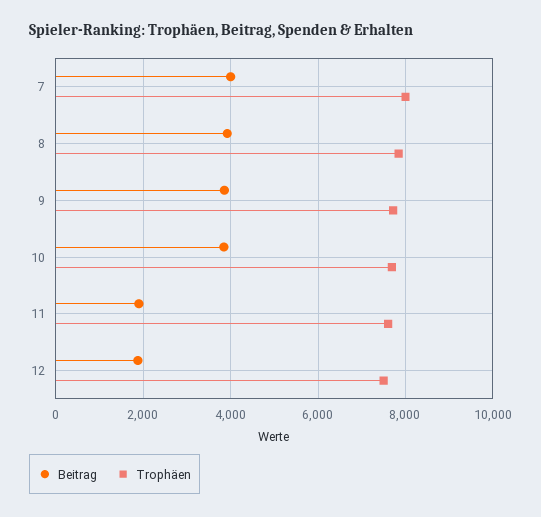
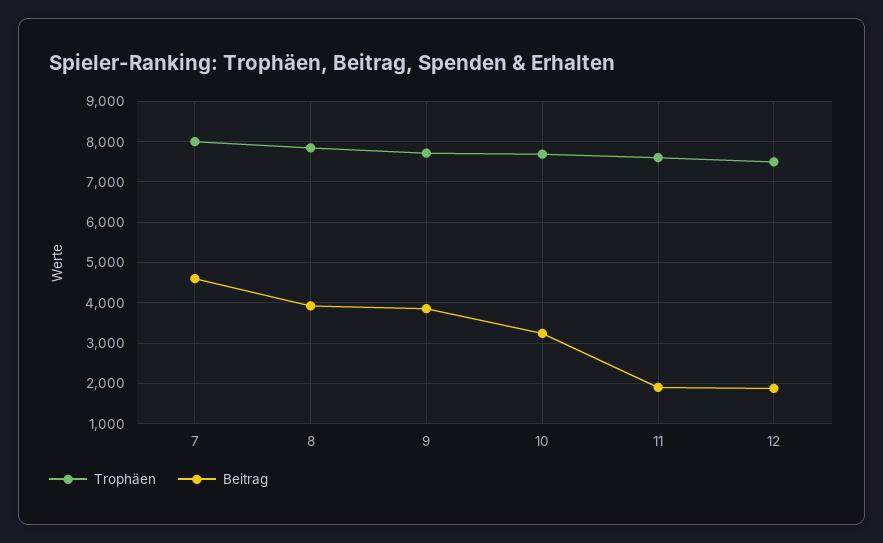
  {
    "Beitrag": {
-     "7": 4000,
+     "7": 4600,
      "8": 4000,
      "9": 3800,
-     "10": 3800,
+     "10": 3200,
      "11": 2000,
      "12": 1800
    },
    "Trophäen": {
      "7": 8000,
      "8": 7800,
      "9": 7800,
      "10": 7600,
      "11": 7600,
      "12": 7600
    }
  }

